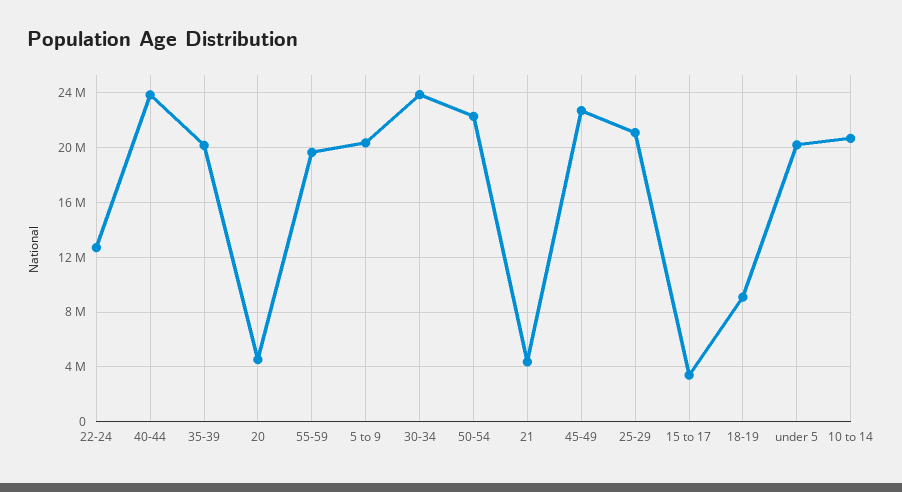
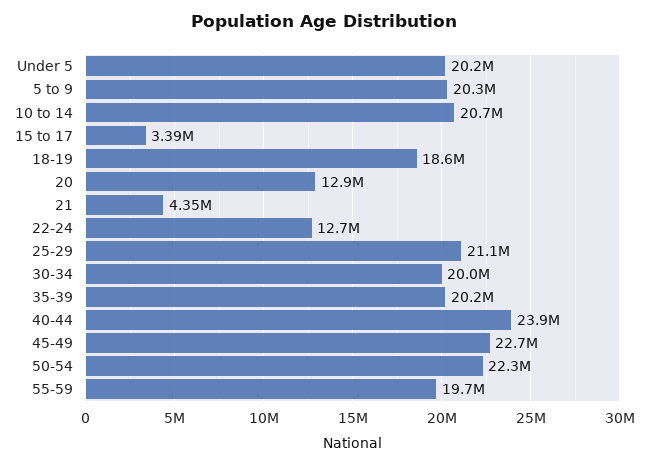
  {
    "22-24": 12700000,
    "40-44": 23900000,
    "35-39": 20200000,
-   "20": 4500000,
+   "20": 12900000,
    "55-59": 19700000,
    "5 to 9": 20300000,
-   "30-34": 24000000,
+   "30-34": 20000000,
    "50-54": 22300000,
    "21": 4350000,
    "45-49": 22700000,
    "25-29": 21100000,
    "15 to 17": 3390000,
-   "18-19": 9000000,
+   "18-19": 18600000,
    "under 5": 20200000,
    "10 to 14": 20700000
  }

